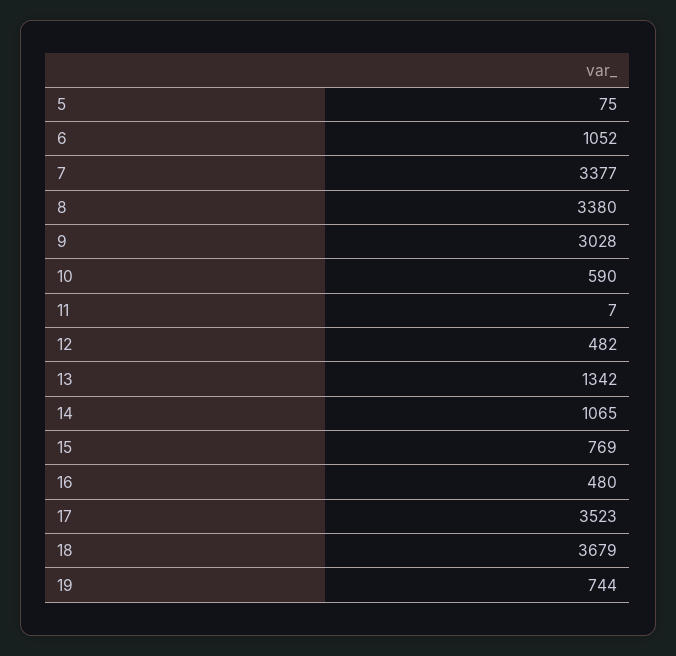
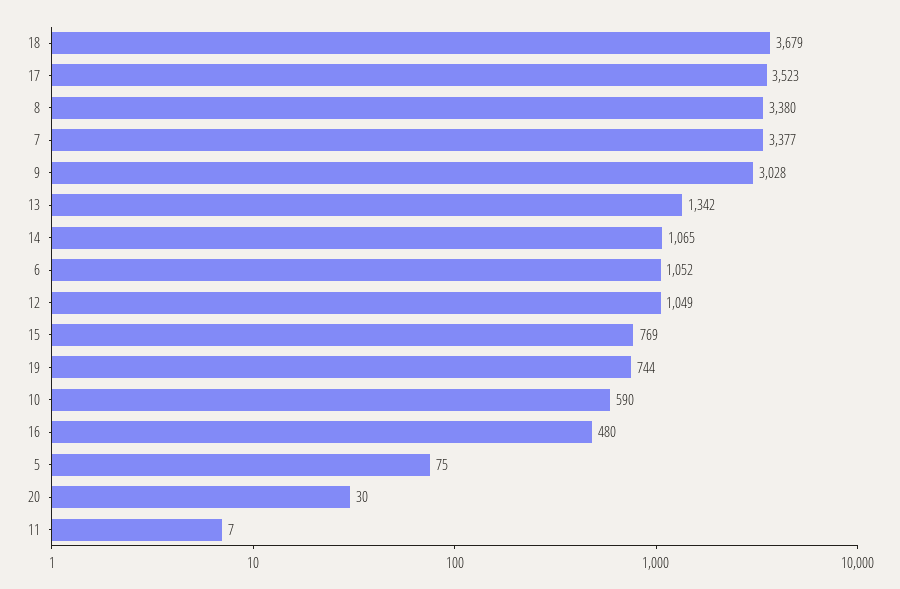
  {
    "5": 75,
    "6": 1052,
    "7": 3377,
    "8": 3380,
    "9": 3028,
    "10": 590,
    "11": 7,
-   "12": 482,
+   "12": 1049,
    "13": 1342,
    "14": 1065,
    "15": 769,
    "16": 480,
    "17": 3523,
    "18": 3679,
-   "19": 744
+   "19": 744,
+   "20": 30
  }

